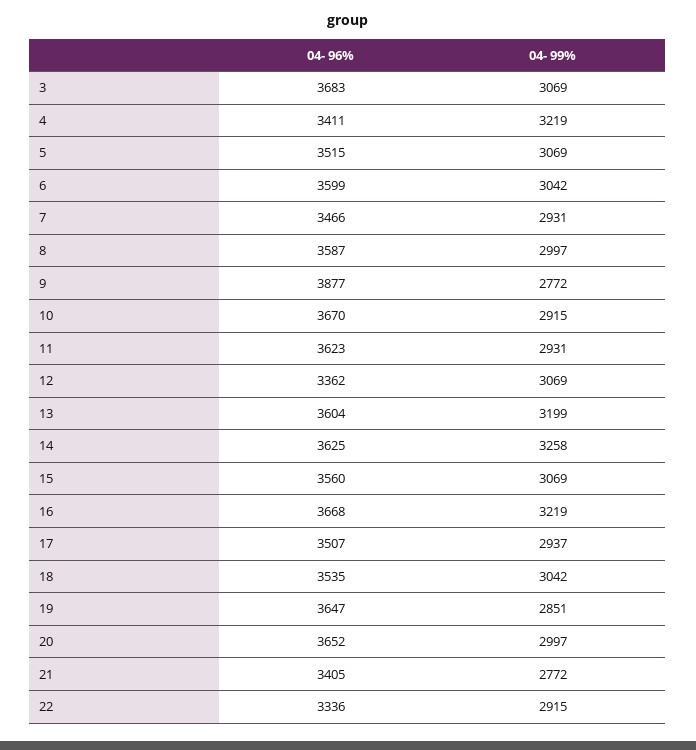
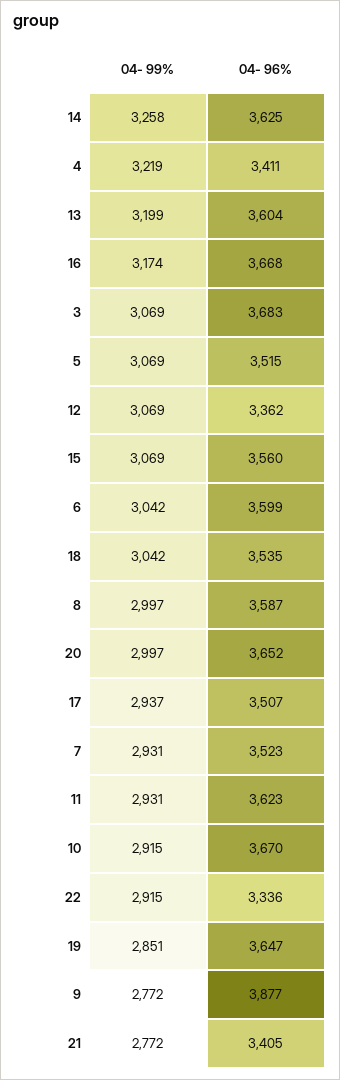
  {
    "04- 96%": {
      "3": 3683,
      "4": 3411,
      "5": 3515,
      "6": 3599,
-     "7": 3466,
+     "7": 3523,
      "8": 3587,
      "9": 3877,
      "10": 3670,
      "11": 3623,
      "12": 3362,
      "13": 3604,
      "14": 3625,
      "15": 3560,
      "16": 3668,
      "17": 3507,
      "18": 3535,
      "19": 3647,
      "20": 3652,
      "21": 3405,
      "22": 3336
    },
    "04- 99%": {
      "3": 3069,
      "4": 3219,
      "5": 3069,
      "6": 3042,
      "7": 2931,
      "8": 2997,
      "9": 2772,
      "10": 2915,
      "11": 2931,
      "12": 3069,
      "13": 3199,
      "14": 3258,
      "15": 3069,
-     "16": 3219,
+     "16": 3174,
      "17": 2937,
      "18": 3042,
      "19": 2851,
      "20": 2997,
      "21": 2772,
      "22": 2915
    }
  }

